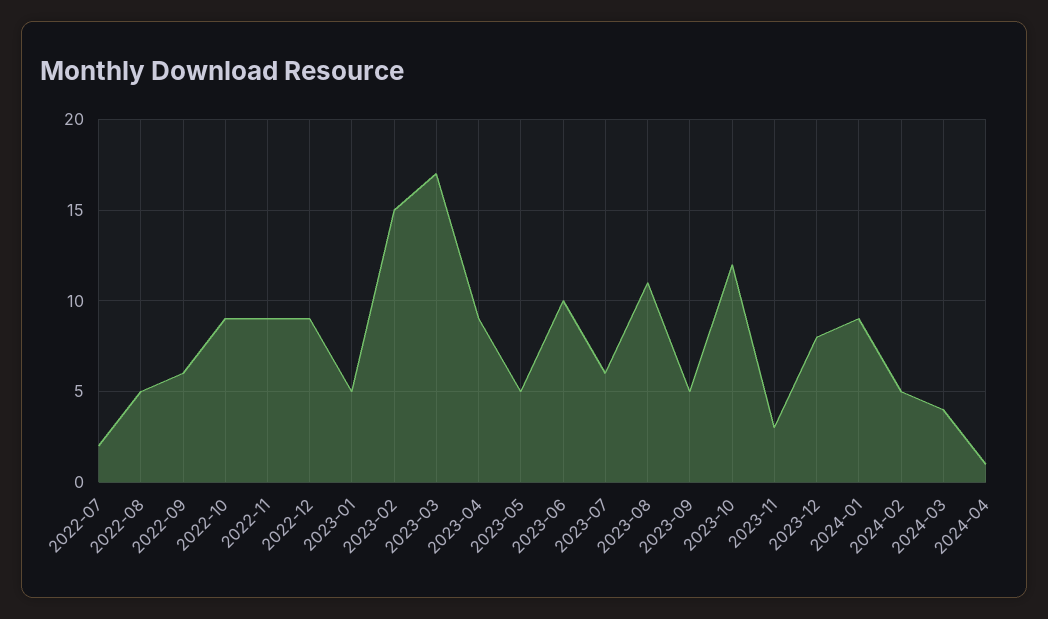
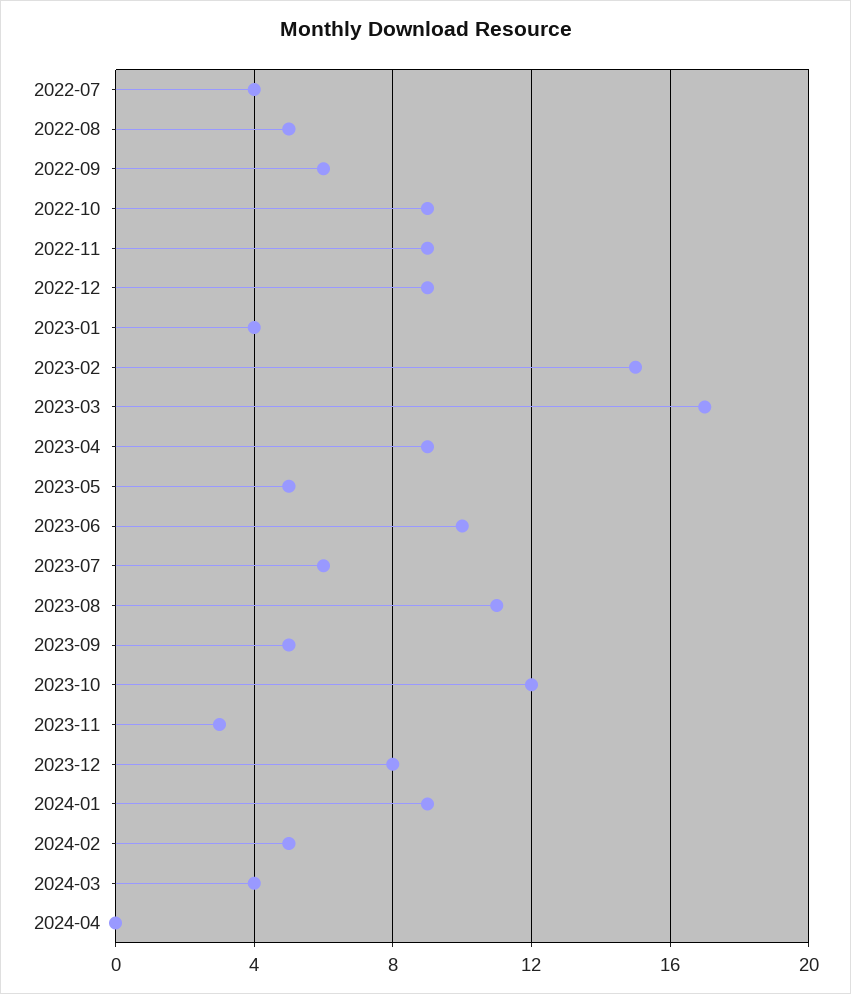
  {
-   "2022-07": 2,
+   "2022-07": 4,
    "2022-08": 5,
    "2022-09": 6,
    "2022-10": 9,
    "2022-11": 9,
    "2022-12": 9,
-   "2023-01": 5,
+   "2023-01": 4,
    "2023-02": 15,
    "2023-03": 17,
    "2023-04": 9,
    "2023-05": 5,
    "2023-06": 10,
    "2023-07": 6,
    "2023-08": 11,
    "2023-09": 5,
    "2023-10": 12,
    "2023-11": 3,
    "2023-12": 8,
    "2024-01": 9,
    "2024-02": 5,
    "2024-03": 4,
-   "2024-04": 1
+   "2024-04": 0
  }

